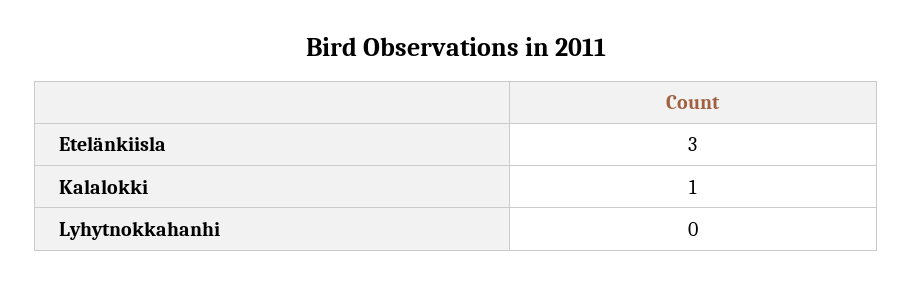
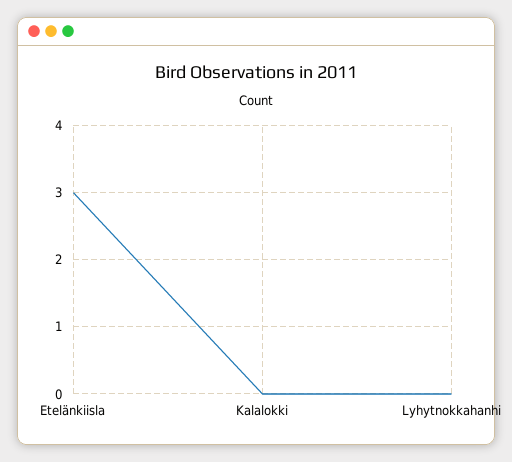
  {
    "Etelänkiisla": 3,
-   "Kalalokki": 1,
+   "Kalalokki": 0,
    "Lyhytnokkahanhi": 0
  }

